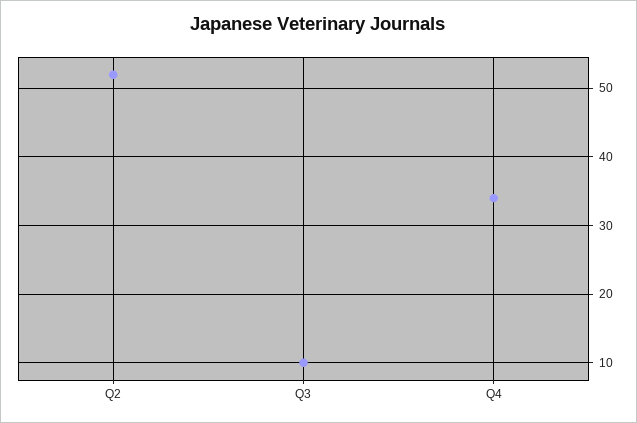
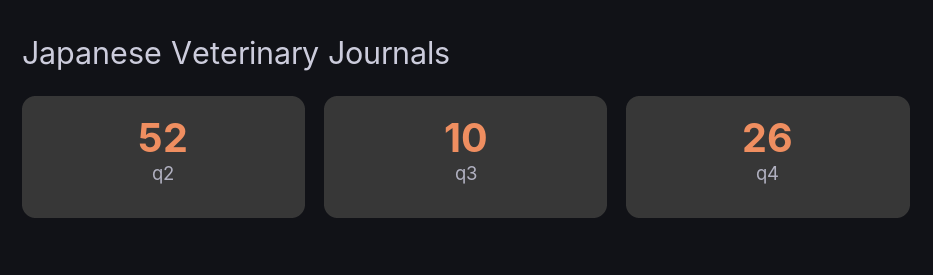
  {
    "Q2": 52,
    "Q3": 10,
-   "Q4": 34
+   "Q4": 26
  }

